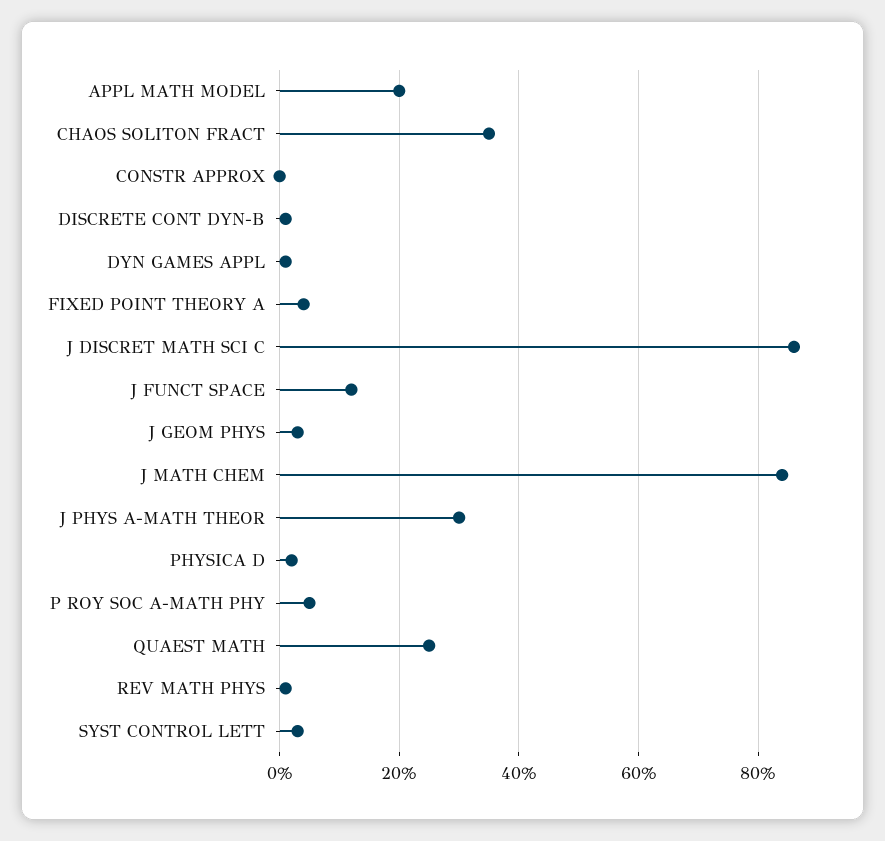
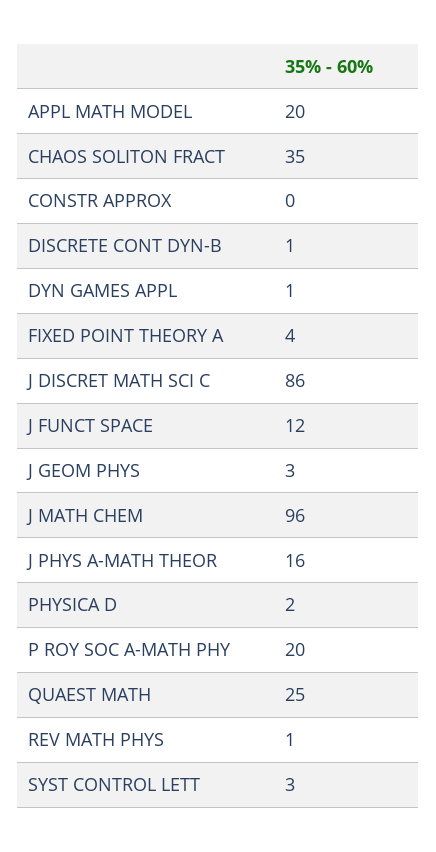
  {
    "APPL MATH MODEL": 20,
    "CHAOS SOLITON FRACT": 35,
    "CONSTR APPROX": 0,
    "DISCRETE CONT DYN-B": 1,
    "DYN GAMES APPL": 1,
    "FIXED POINT THEORY A": 4,
    "J DISCRET MATH SCI C": 86,
    "J FUNCT SPACE": 12,
    "J GEOM PHYS": 3,
-   "J MATH CHEM": 85,
+   "J MATH CHEM": 96,
-   "J PHYS A-MATH THEOR": 30,
+   "J PHYS A-MATH THEOR": 16,
    "PHYSICA D": 2,
-   "P ROY SOC A-MATH PHY": 5,
+   "P ROY SOC A-MATH PHY": 20,
    "QUAEST MATH": 25,
    "REV MATH PHYS": 1,
    "SYST CONTROL LETT": 3
  }

